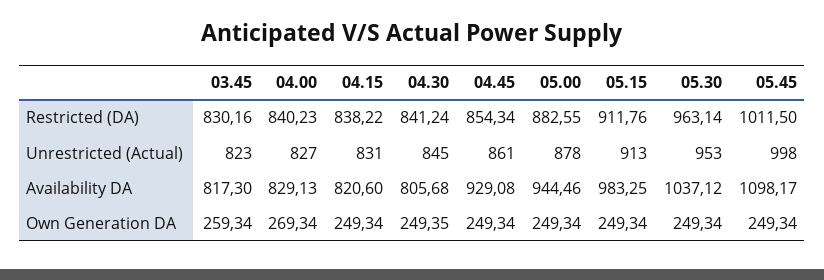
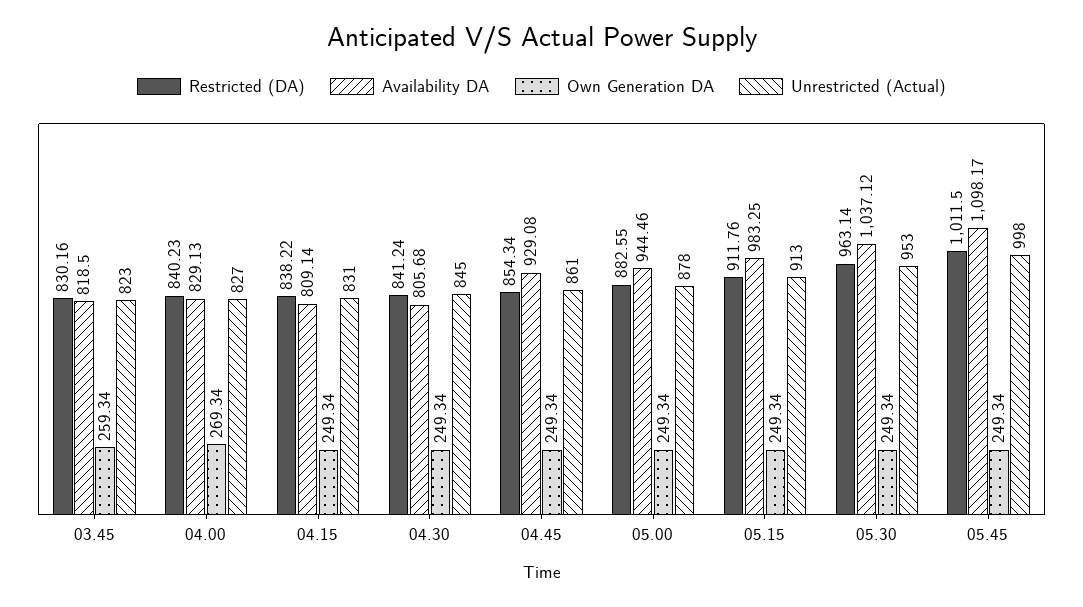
  {
    "Restricted (DA)": {
      "03.45": 830.16,
      "04.00": 840.23,
      "04.15": 838.22,
      "04.30": 841.24,
      "04.45": 854.34,
      "05.00": 882.55,
      "05.15": 911.76,
      "05.30": 963.14,
      "05.45": 1011.5
    },
    "Unrestricted (Actual)": {
      "03.45": 823,
      "04.00": 827,
      "04.15": 831,
      "04.30": 845,
      "04.45": 861,
      "05.00": 878,
      "05.15": 913,
      "05.30": 953,
      "05.45": 998
    },
    "Availability DA": {
-     "03.45": 817.3,
+     "03.45": 818.5,
      "04.00": 829.13,
-     "04.15": 820.6,
+     "04.15": 809.14,
      "04.30": 805.68,
      "04.45": 929.08,
      "05.00": 944.46,
      "05.15": 983.25,
      "05.30": 1037.12,
      "05.45": 1098.17
    },
    "Own Generation DA": {
      "03.45": 259.34,
      "04.00": 269.34,
      "04.15": 249.34,
-     "04.30": 249.35,
+     "04.30": 249.34,
      "04.45": 249.34,
      "05.00": 249.34,
      "05.15": 249.34,
      "05.30": 249.34,
      "05.45": 249.34
    }
  }

